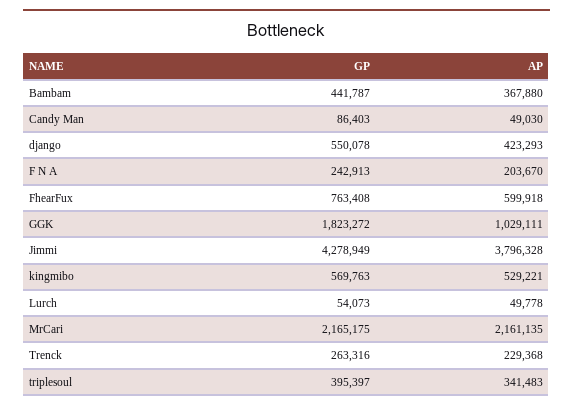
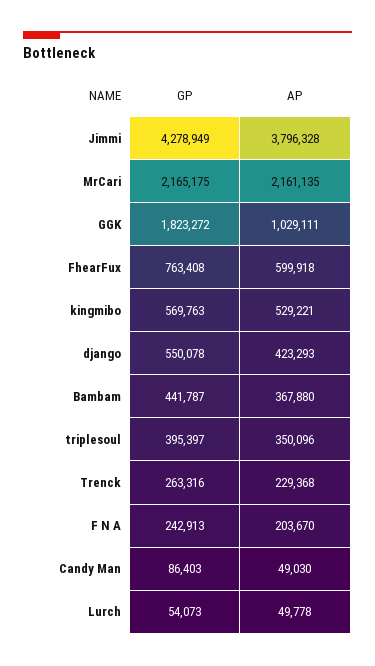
  {
    "GP": {
      "Bambam": 441787,
      "Candy Man": 86403,
      "django": 550078,
      "F N A": 242913,
      "FhearFux": 763408,
      "GGK": 1823272,
      "Jimmi": 4278949,
      "kingmibo": 569763,
      "Lurch": 54073,
      "MrCari": 2165175,
      "Trenck": 263316,
      "triplesoul": 395397
    },
    "AP": {
      "Bambam": 367880,
      "Candy Man": 49030,
      "django": 423293,
      "F N A": 203670,
      "FhearFux": 599918,
      "GGK": 1029111,
      "Jimmi": 3796328,
      "kingmibo": 529221,
      "Lurch": 49778,
      "MrCari": 2161135,
      "Trenck": 229368,
-     "triplesoul": 341483
+     "triplesoul": 350096
    }
  }

